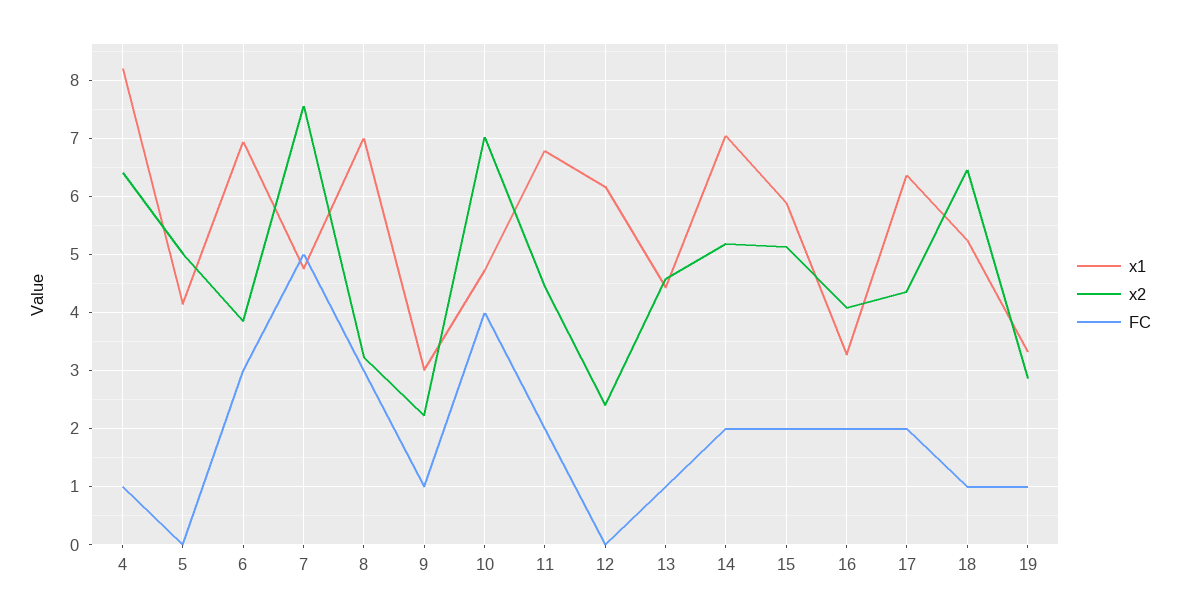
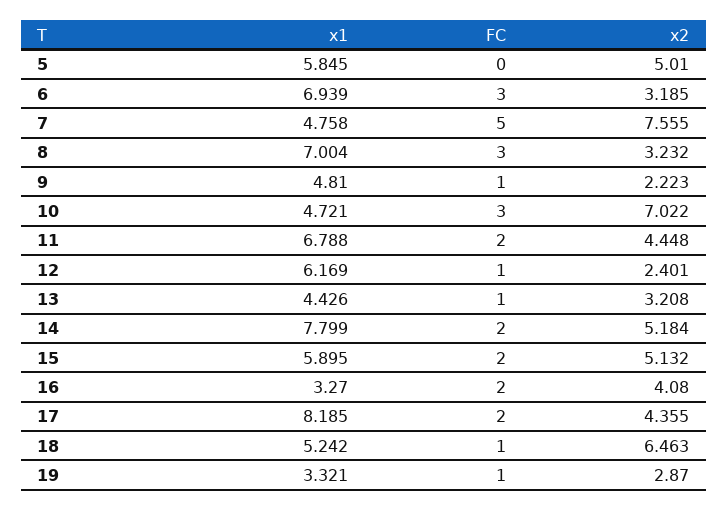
  {
    "x1": {
-     "4": 8.2,
-     "5": 4.2,
+     "5": 5.845,
      "6": 6.939,
      "7": 4.758,
      "8": 7.004,
-     "9": 3,
+     "9": 4.81,
      "10": 4.721,
      "11": 6.788,
      "12": 6.169,
      "13": 4.426,
-     "14": 7,
+     "14": 7.799,
      "15": 5.895,
      "16": 3.27,
-     "17": 6.4,
+     "17": 8.185,
      "18": 5.242,
      "19": 3.321
    },
    "x2": {
-     "4": 6.4,
      "5": 5.01,
-     "6": 3.8,
+     "6": 3.185,
      "7": 7.555,
      "8": 3.232,
      "9": 2.223,
      "10": 7.022,
      "11": 4.448,
      "12": 2.401,
-     "13": 4.6,
+     "13": 3.208,
      "14": 5.184,
      "15": 5.132,
      "16": 4.08,
      "17": 4.355,
      "18": 6.463,
      "19": 2.87
    },
    "FC": {
-     "4": 1,
      "5": 0,
      "6": 3,
      "7": 5,
      "8": 3,
      "9": 1,
-     "10": 4,
+     "10": 3,
      "11": 2,
-     "12": 0,
+     "12": 1,
      "13": 1,
      "14": 2,
      "15": 2,
      "16": 2,
      "17": 2,
      "18": 1,
      "19": 1
    }
  }

